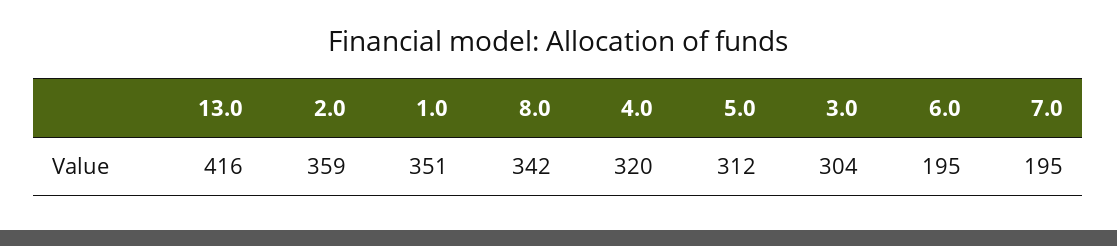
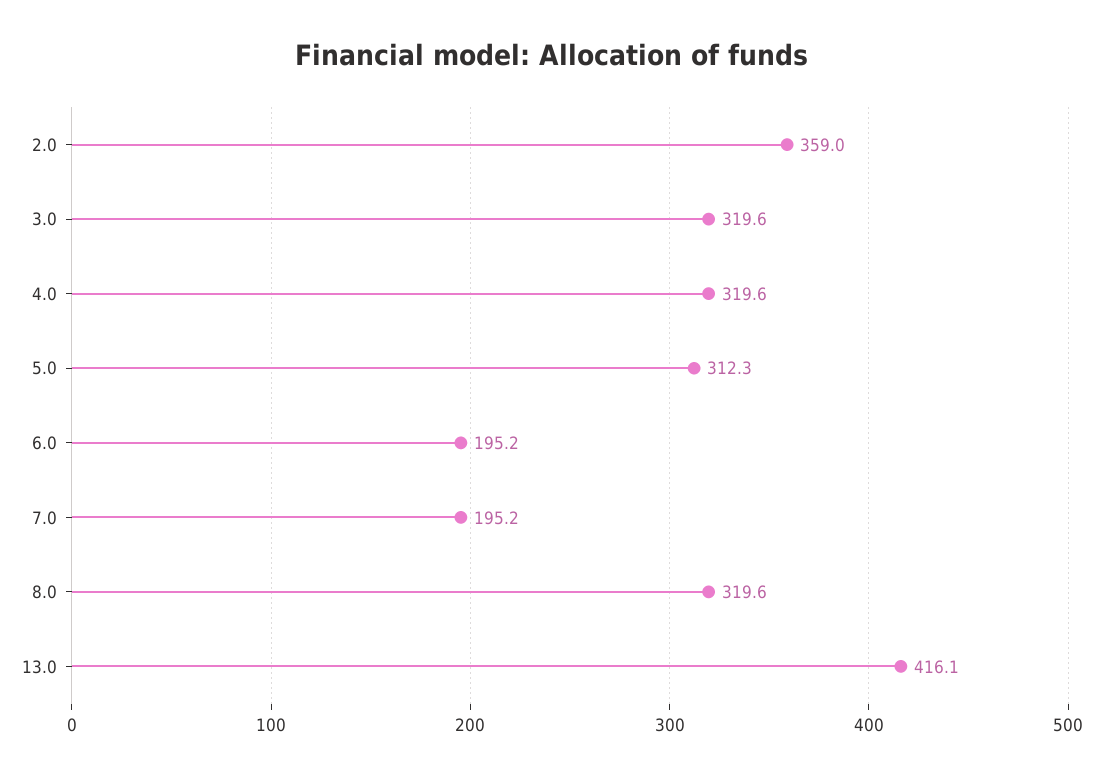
  {
    "13.0": 416.1,
    "2.0": 359,
-   "1.0": 351,
-   "8.0": 342,
+   "8.0": 319.6,
    "4.0": 319.6,
    "5.0": 312.3,
-   "3.0": 304,
+   "3.0": 319.6,
    "6.0": 195.2,
    "7.0": 195.2
  }

